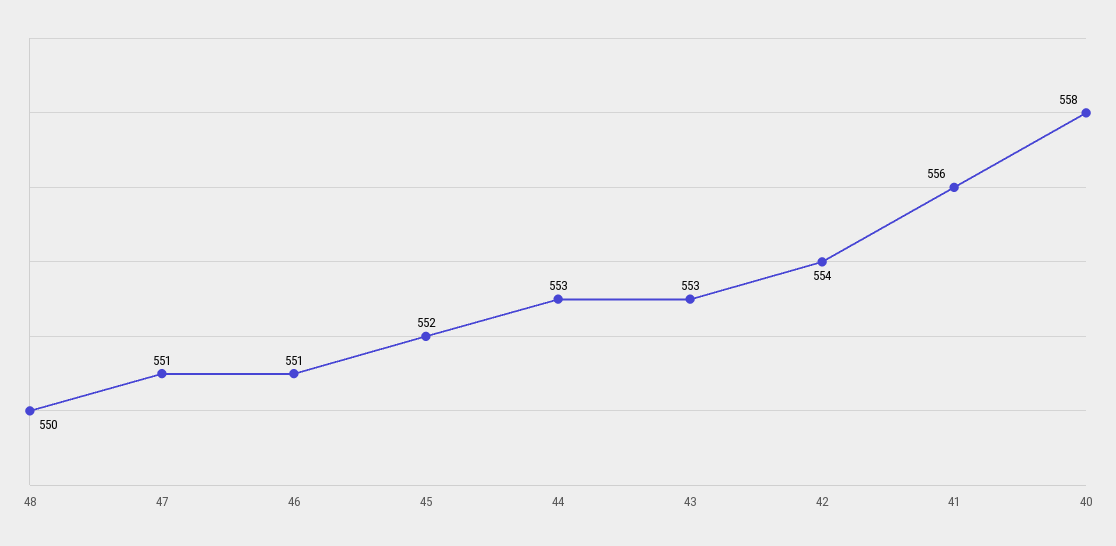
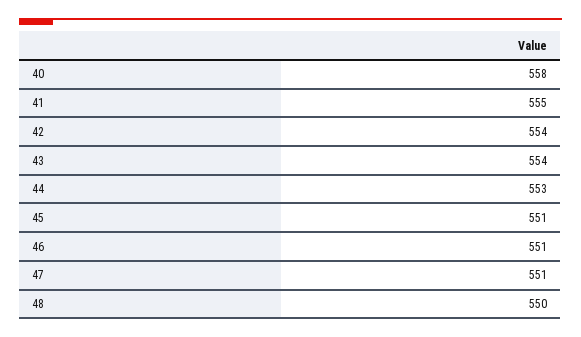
  {
    "48": 550,
    "47": 551,
    "46": 551,
-   "45": 552,
+   "45": 551,
    "44": 553,
-   "43": 553,
+   "43": 554,
    "42": 554,
-   "41": 556,
+   "41": 555,
    "40": 558
  }

